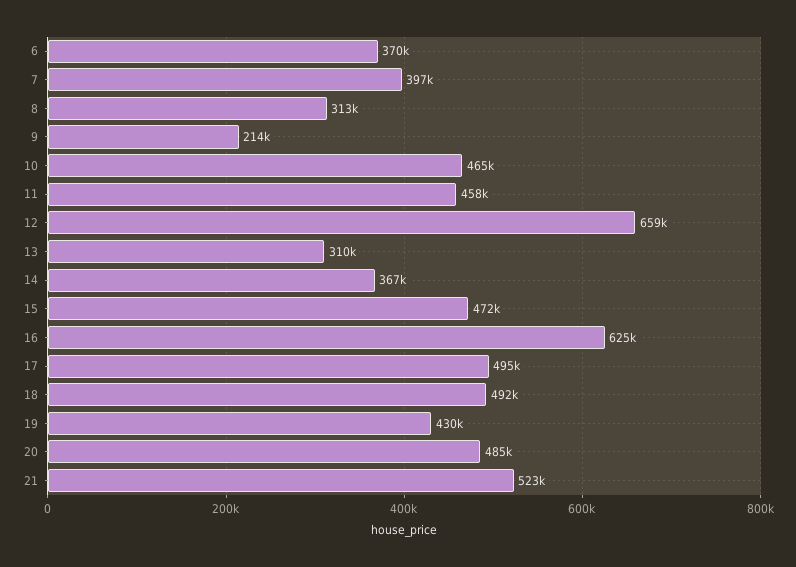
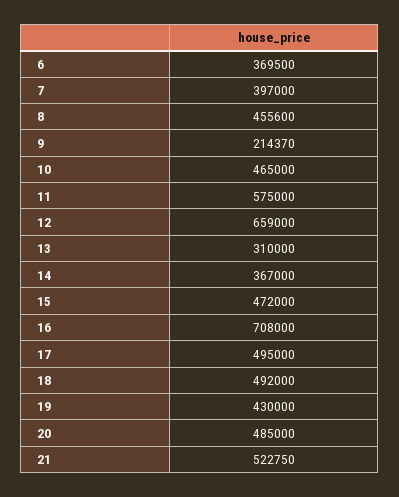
  {
    "6": 369500,
    "7": 397000,
-   "8": 313000,
+   "8": 455600,
    "9": 214370,
    "10": 465000,
-   "11": 458000,
+   "11": 575000,
    "12": 659000,
    "13": 310000,
    "14": 367000,
    "15": 472000,
-   "16": 625000,
+   "16": 708000,
    "17": 495000,
    "18": 492000,
    "19": 430000,
    "20": 485000,
    "21": 522750
  }

